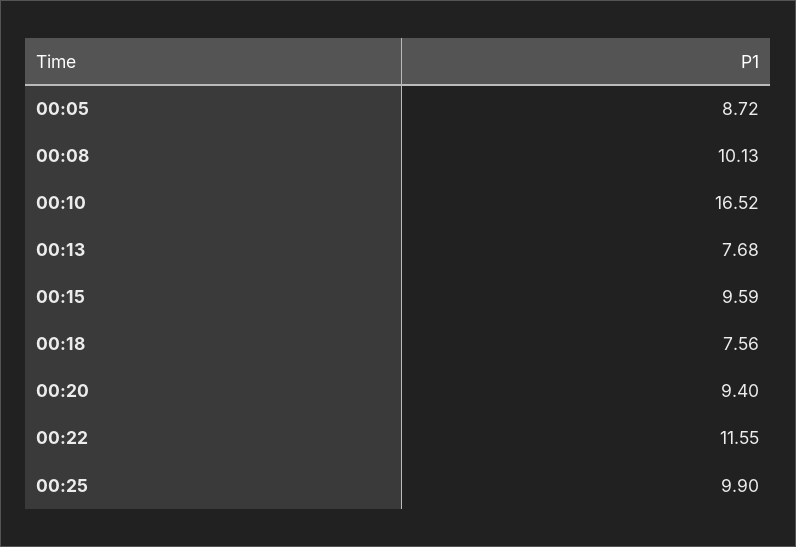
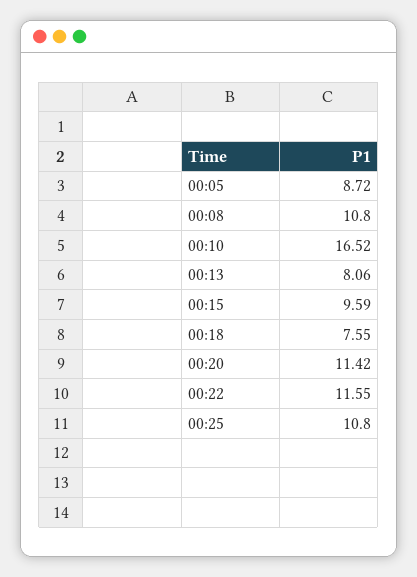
  {
    "00:05": 8.72,
-   "00:08": 10.13,
+   "00:08": 10.8,
    "00:10": 16.52,
-   "00:13": 7.68,
+   "00:13": 8.06,
    "00:15": 9.59,
-   "00:18": 7.56,
+   "00:18": 7.55,
-   "00:20": 9.4,
+   "00:20": 11.42,
    "00:22": 11.55,
-   "00:25": 9.9
+   "00:25": 10.8
  }

